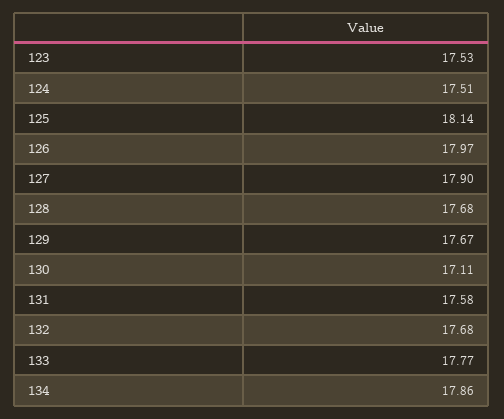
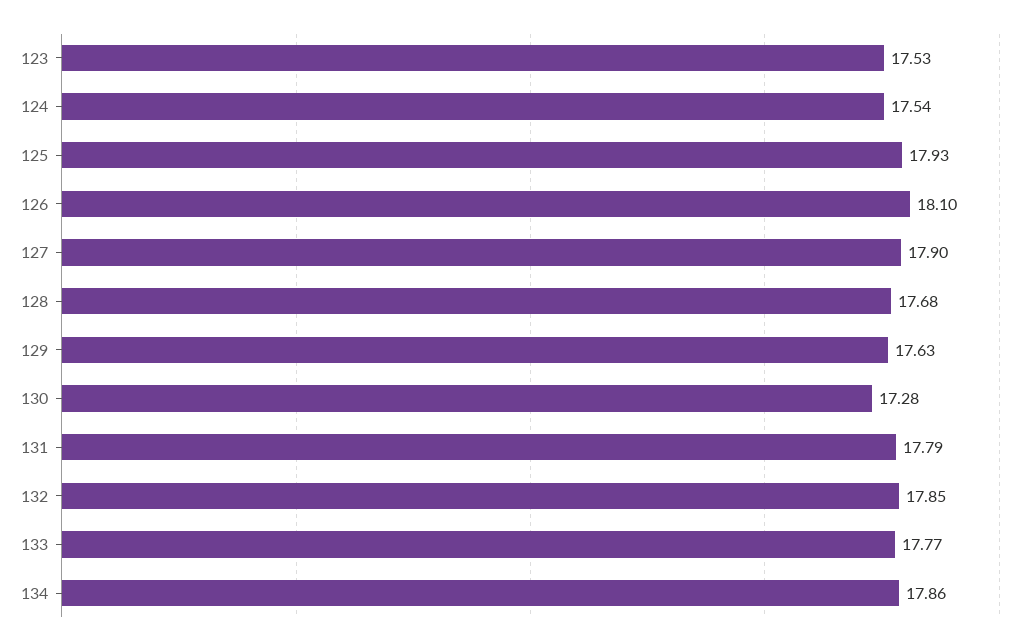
  {
    "123": 17.53,
-   "124": 17.51,
+   "124": 17.54,
-   "125": 18.14,
+   "125": 17.93,
-   "126": 17.97,
+   "126": 18.1,
    "127": 17.9,
    "128": 17.68,
-   "129": 17.67,
+   "129": 17.63,
-   "130": 17.11,
+   "130": 17.28,
-   "131": 17.58,
+   "131": 17.79,
-   "132": 17.68,
+   "132": 17.85,
    "133": 17.77,
    "134": 17.86
  }

